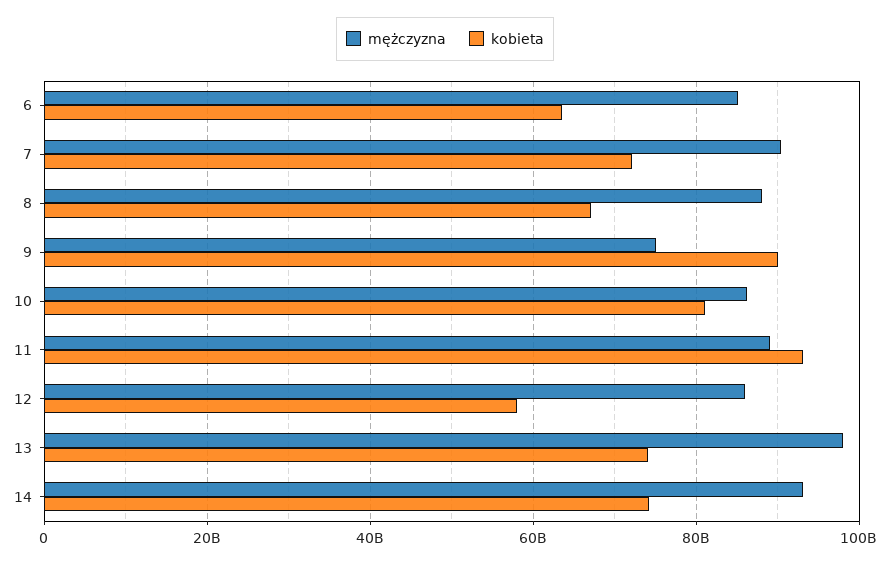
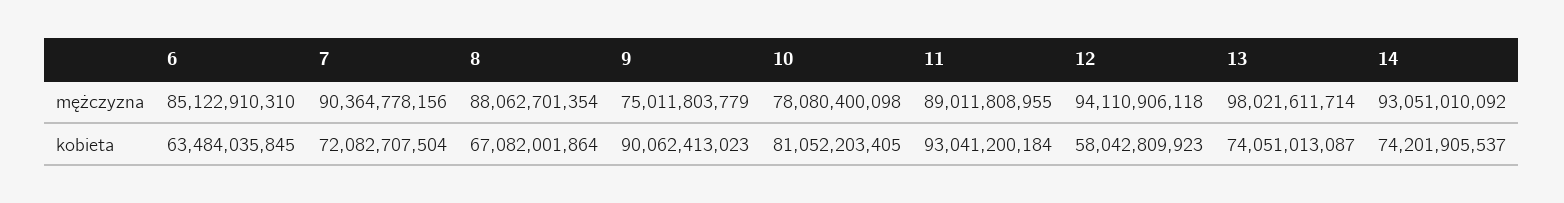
  {
    "mężczyzna": {
      "6": 85122910310,
      "7": 90364778156,
      "8": 88062701354,
      "9": 75011803779,
-     "10": 86000000000,
+     "10": 78080400098,
      "11": 89011808955,
-     "12": 86000000000,
+     "12": 94110906118,
      "13": 98021611714,
      "14": 93051010092
    },
    "kobieta": {
      "6": 63484035845,
      "7": 72082707504,
      "8": 67082001864,
      "9": 90062413023,
      "10": 81052203405,
      "11": 93041200184,
      "12": 58042809923,
      "13": 74051013087,
      "14": 74201905537
    }
  }

